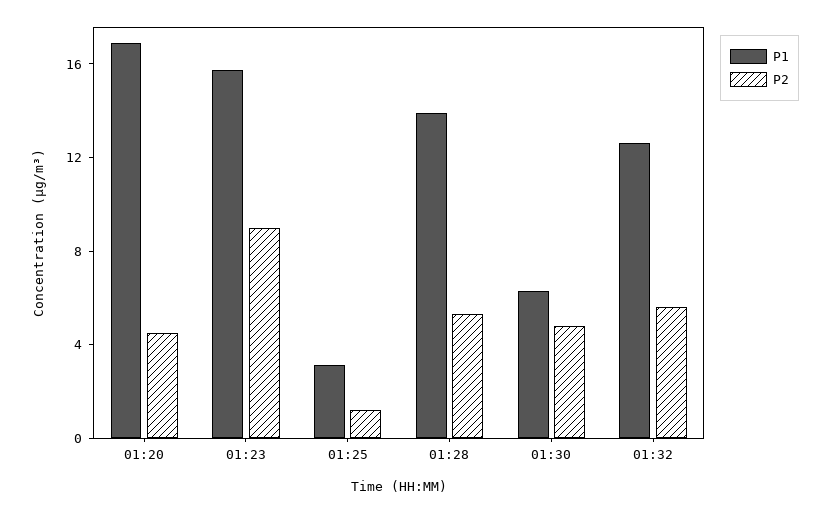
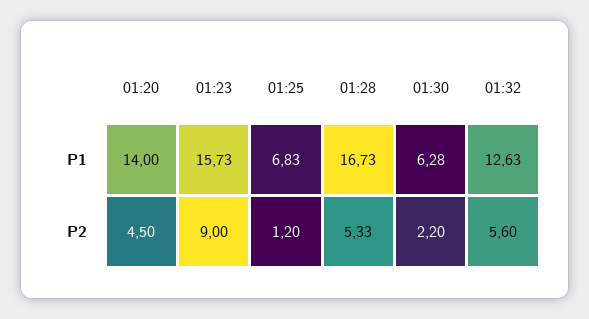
  {
    "P1": {
-     "01:20": 17,
+     "01:20": 14,
      "01:23": 15.73,
-     "01:25": 3,
+     "01:25": 6.83,
-     "01:28": 14,
+     "01:28": 16.73,
      "01:30": 6.28,
      "01:32": 12.63
    },
    "P2": {
      "01:20": 4.5,
      "01:23": 9,
      "01:25": 1.2,
      "01:28": 5.33,
-     "01:30": 5,
+     "01:30": 2.2,
      "01:32": 5.6
    }
  }

